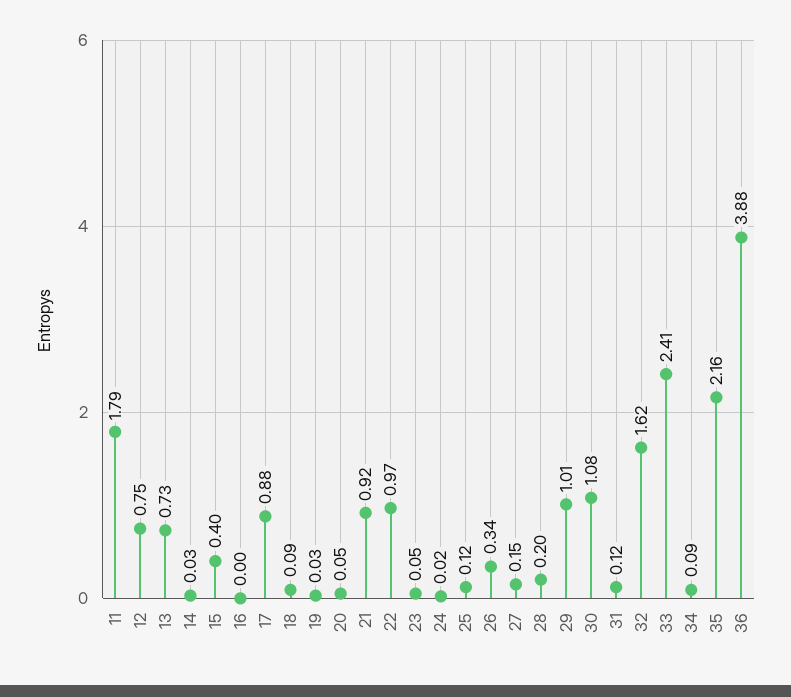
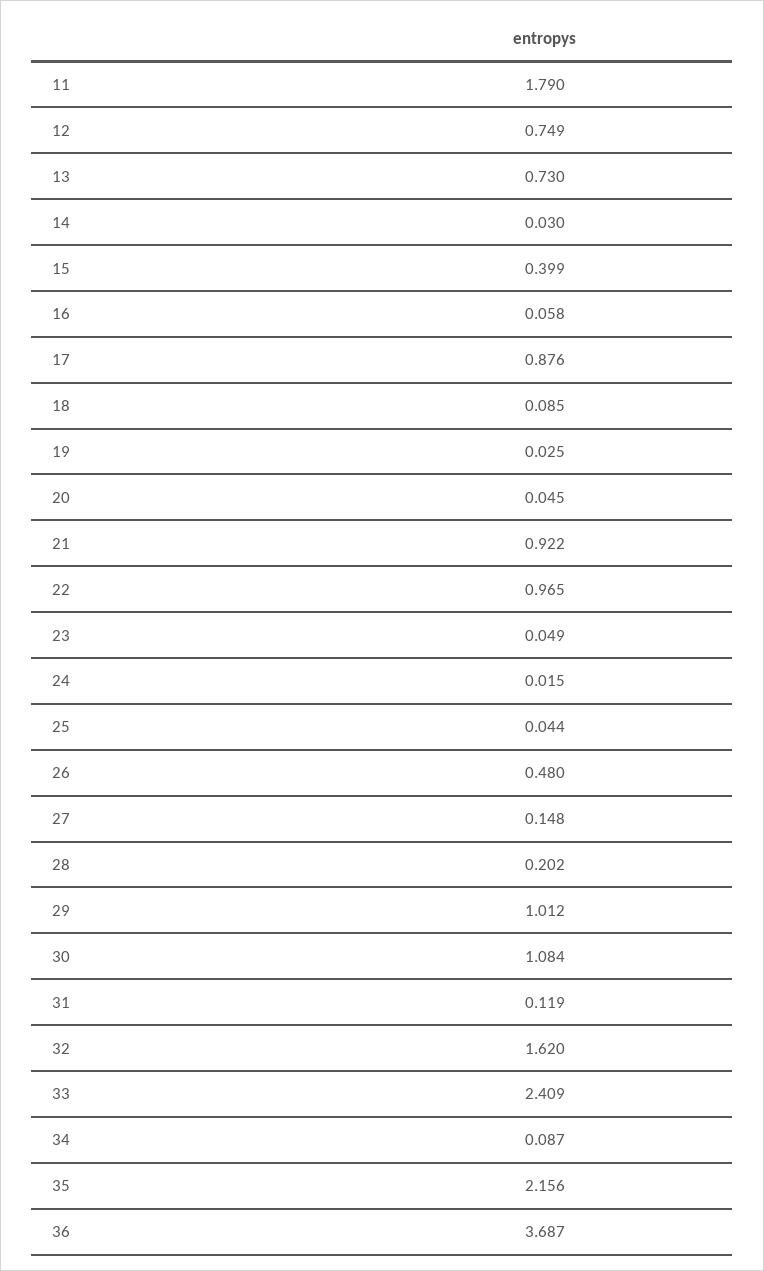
  {
    "11": 1.79,
    "12": 0.749,
    "13": 0.73,
    "14": 0.03,
    "15": 0.399,
-   "16": 0,
+   "16": 0.058,
    "17": 0.876,
    "18": 0.085,
    "19": 0.025,
    "20": 0.045,
    "21": 0.922,
    "22": 0.965,
    "23": 0.049,
    "24": 0.015,
-   "25": 0.12,
+   "25": 0.044,
-   "26": 0.34,
+   "26": 0.48,
    "27": 0.148,
    "28": 0.202,
    "29": 1.012,
    "30": 1.084,
    "31": 0.119,
    "32": 1.62,
    "33": 2.409,
    "34": 0.087,
    "35": 2.156,
-   "36": 3.88
+   "36": 3.687
  }

